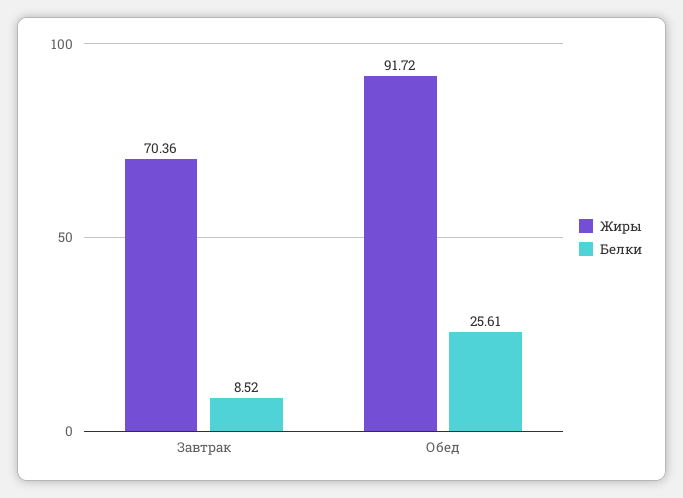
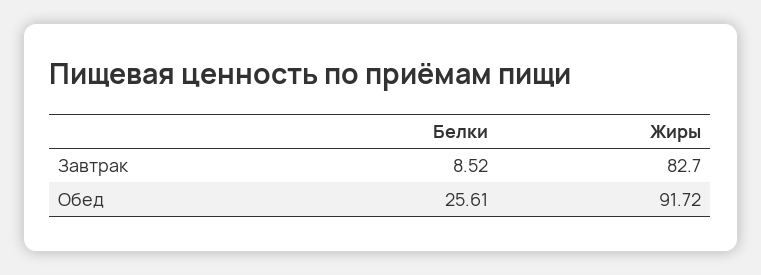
  {
    "Жиры": {
-     "Завтрак": 70.36,
+     "Завтрак": 82.7,
      "Обед": 91.72
    },
    "Белки": {
      "Завтрак": 8.52,
      "Обед": 25.61
    }
  }

